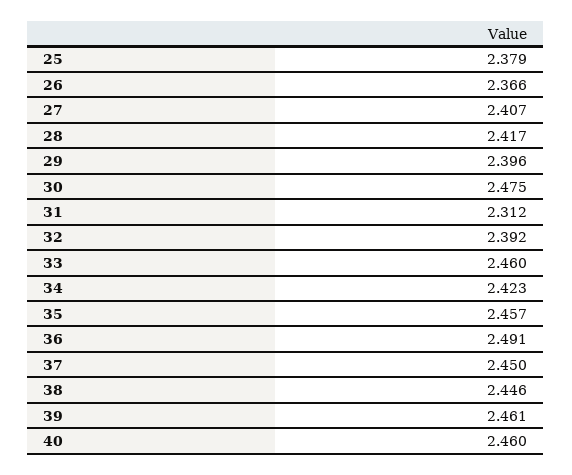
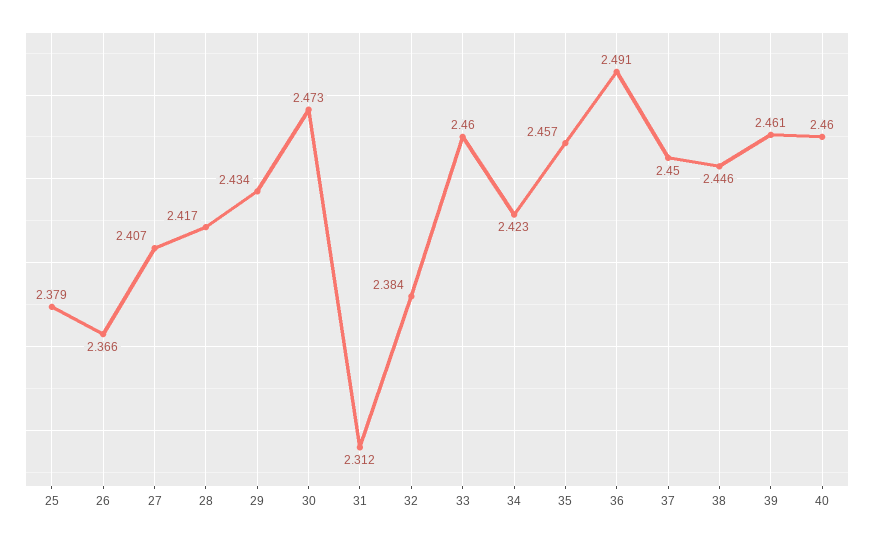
  {
    "25": 2.379,
    "26": 2.366,
    "27": 2.407,
    "28": 2.417,
-   "29": 2.396,
+   "29": 2.434,
-   "30": 2.475,
+   "30": 2.473,
    "31": 2.312,
-   "32": 2.392,
+   "32": 2.384,
    "33": 2.46,
    "34": 2.423,
    "35": 2.457,
    "36": 2.491,
    "37": 2.45,
    "38": 2.446,
    "39": 2.461,
    "40": 2.46
  }

